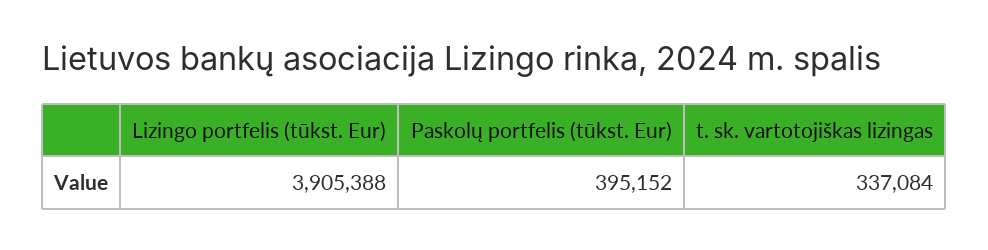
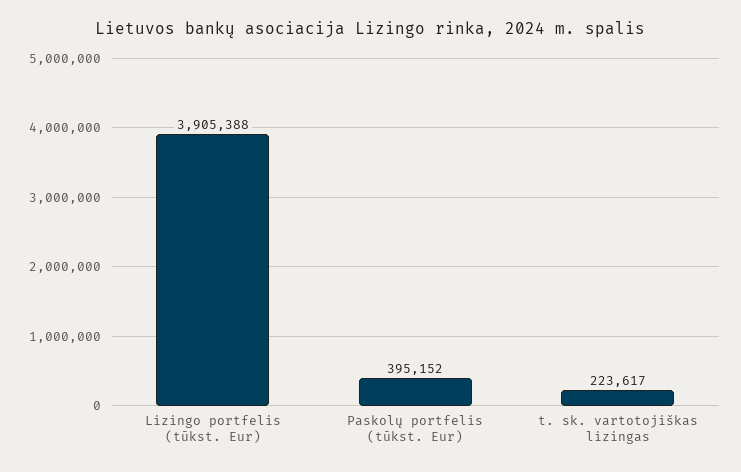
  {
    "Lizingo portfelis (tūkst. Eur)": 3905388,
    "Paskolų portfelis (tūkst. Eur)": 395152,
-   "t. sk. vartotojiškas lizingas": 337084
+   "t. sk. vartotojiškas lizingas": 223617
  }

